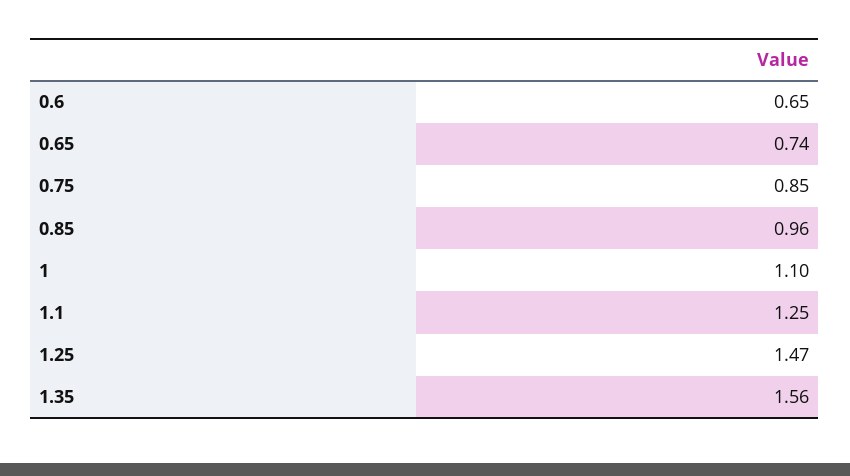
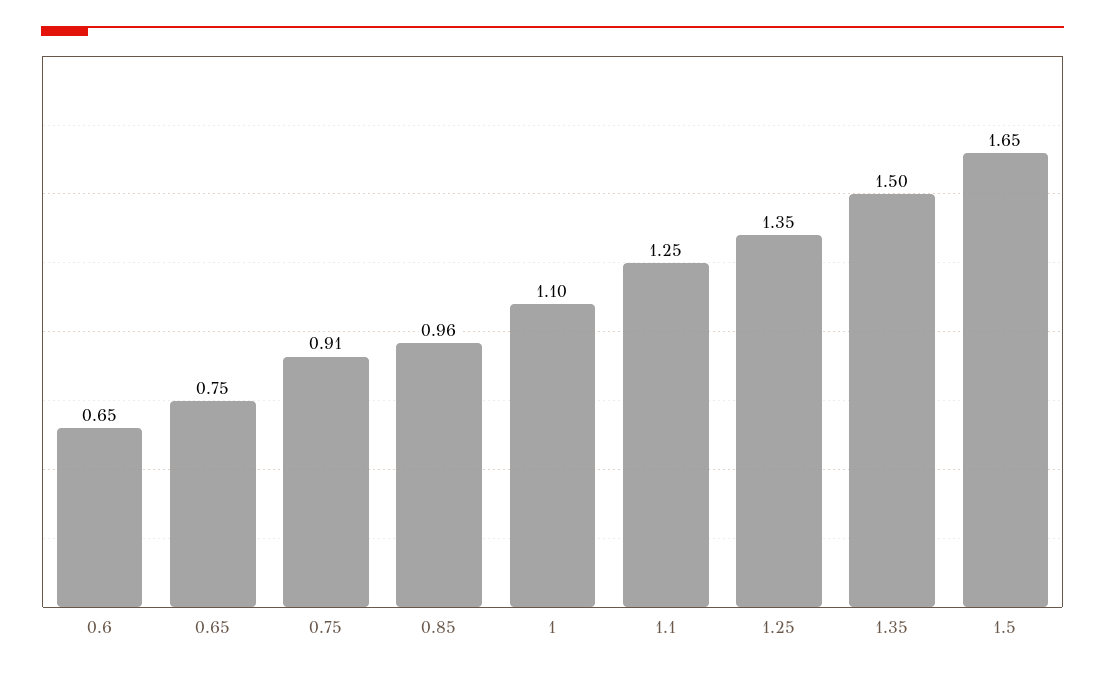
  {
    "0.6": 0.65,
-   "0.65": 0.74,
+   "0.65": 0.75,
-   "0.75": 0.85,
+   "0.75": 0.91,
    "0.85": 0.96,
    "1": 1.1,
    "1.1": 1.25,
-   "1.25": 1.47,
+   "1.25": 1.35,
-   "1.35": 1.56
+   "1.35": 1.5,
+   "1.5": 1.65
  }

